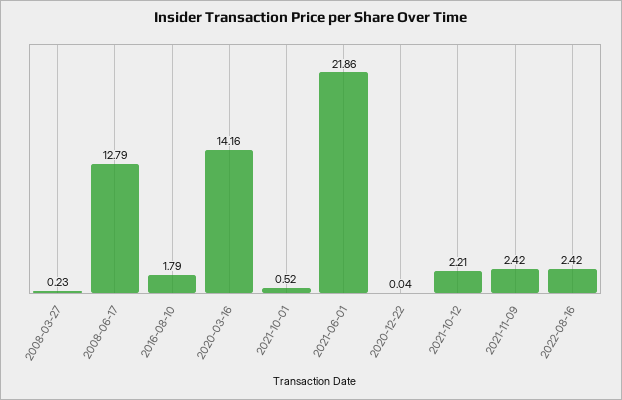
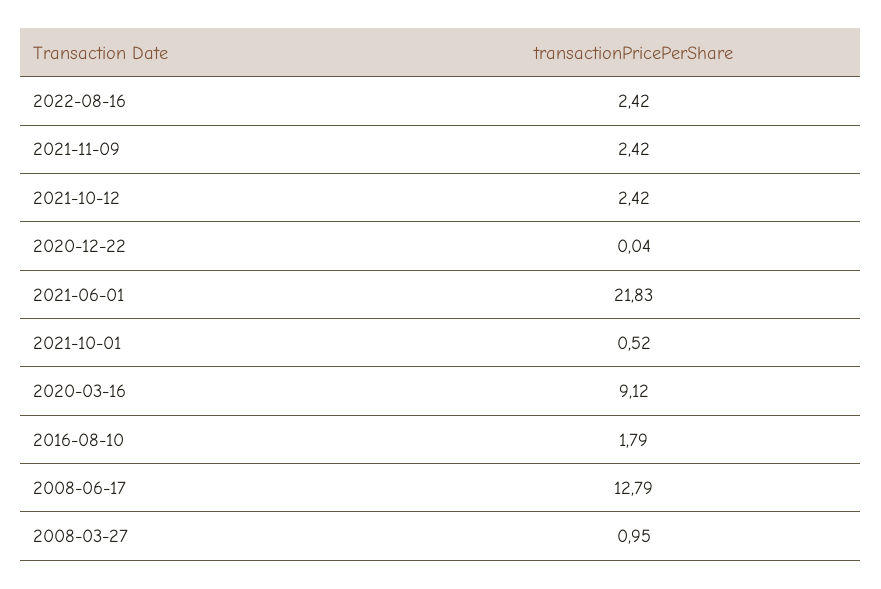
  {
-   "2008-03-27": 0.23,
+   "2008-03-27": 0.95,
    "2008-06-17": 12.79,
    "2016-08-10": 1.79,
-   "2020-03-16": 14.16,
+   "2020-03-16": 9.12,
    "2021-10-01": 0.52,
-   "2021-06-01": 21.86,
+   "2021-06-01": 21.83,
    "2020-12-22": 0.04,
-   "2021-10-12": 2.21,
+   "2021-10-12": 2.42,
    "2021-11-09": 2.42,
    "2022-08-16": 2.42
  }

